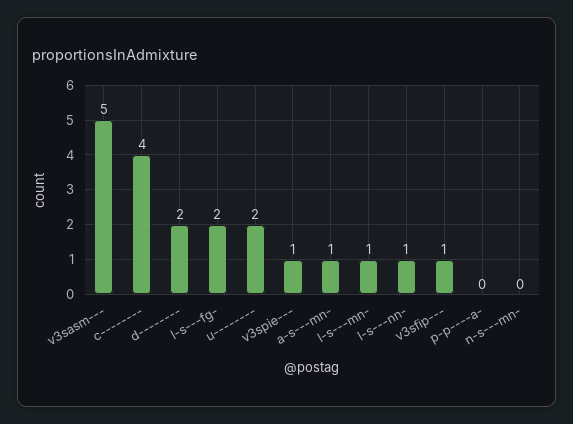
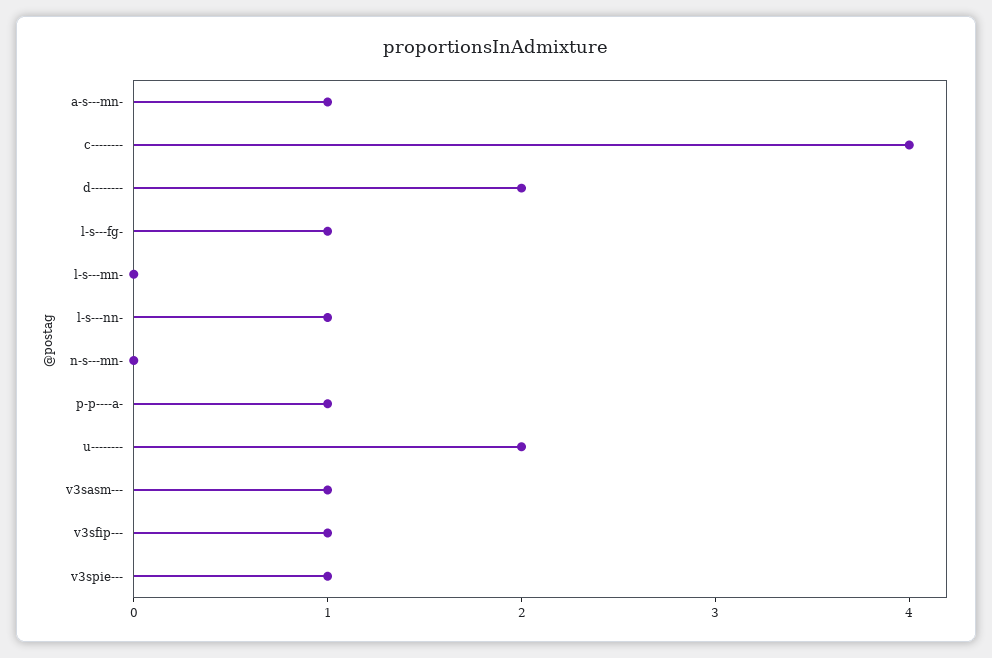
  {
-   "v3sasm---": 5,
+   "v3sasm---": 1,
    "c--------": 4,
    "d--------": 2,
-   "l-s---fg-": 2,
+   "l-s---fg-": 1,
    "u--------": 2,
    "v3spie---": 1,
    "a-s---mn-": 1,
-   "l-s---mn-": 1,
+   "l-s---mn-": 0,
    "l-s---nn-": 1,
    "v3sfip---": 1,
-   "p-p----a-": 0,
+   "p-p----a-": 1,
    "n-s---mn-": 0
  }

